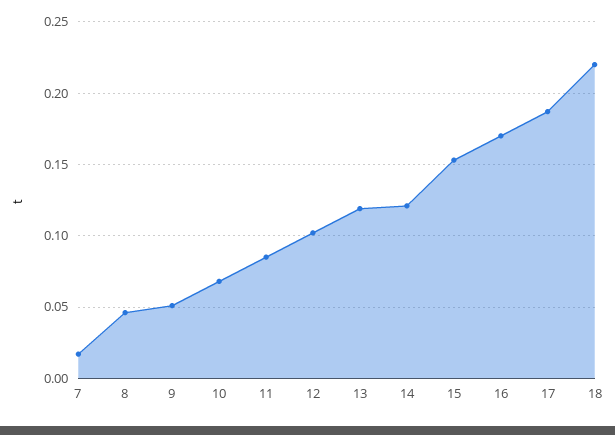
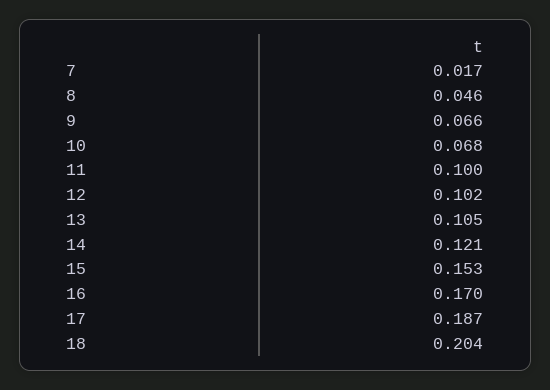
  {
    "7": 0.017,
    "8": 0.046,
-   "9": 0.05,
+   "9": 0.066,
    "10": 0.068,
-   "11": 0.085,
+   "11": 0.1,
    "12": 0.102,
-   "13": 0.12,
+   "13": 0.105,
    "14": 0.121,
    "15": 0.153,
    "16": 0.17,
    "17": 0.187,
-   "18": 0.22
+   "18": 0.204
  }

